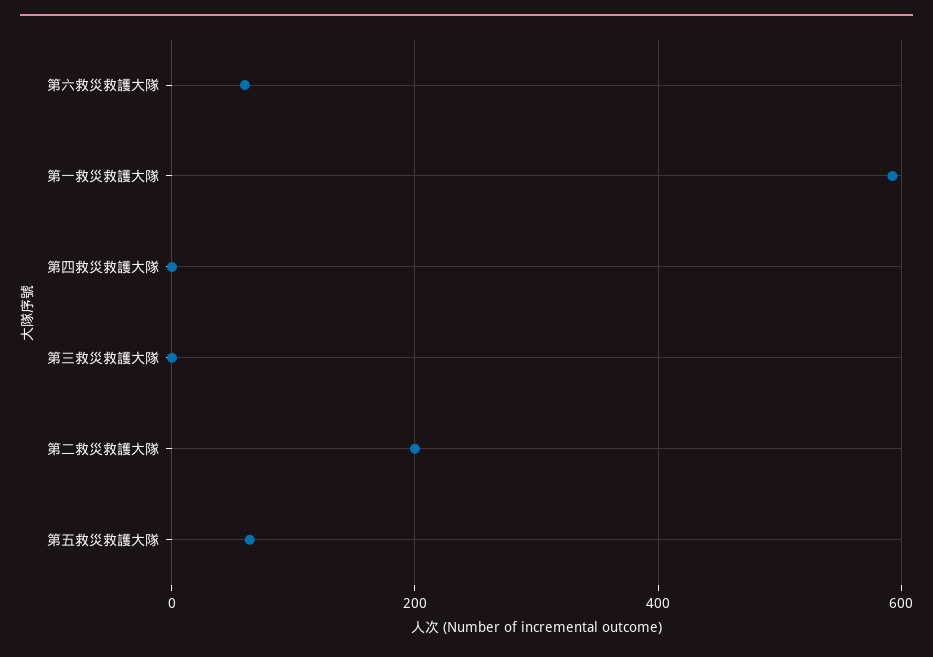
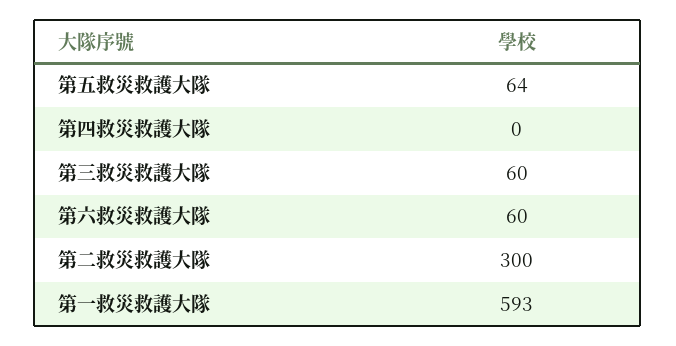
  {
    "第六救災救護大隊": 60,
    "第一救災救護大隊": 593,
    "第四救災救護大隊": 0,
-   "第三救災救護大隊": 0,
+   "第三救災救護大隊": 60,
-   "第二救災救護大隊": 200,
+   "第二救災救護大隊": 300,
    "第五救災救護大隊": 64
  }

